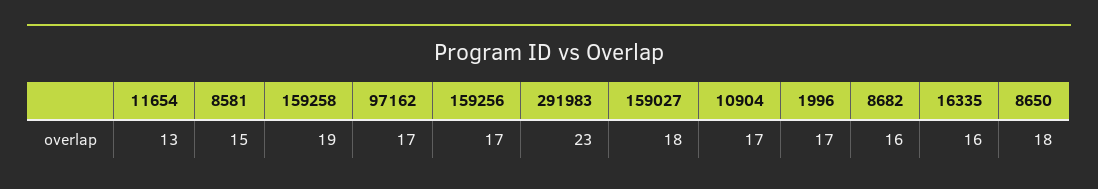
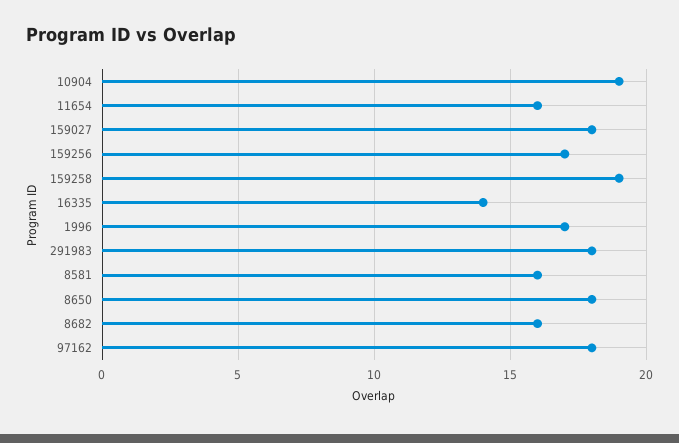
  {
-   "11654": 13,
+   "11654": 16,
-   "8581": 15,
+   "8581": 16,
    "159258": 19,
-   "97162": 17,
+   "97162": 18,
    "159256": 17,
-   "291983": 23,
+   "291983": 18,
    "159027": 18,
-   "10904": 17,
+   "10904": 19,
    "1996": 17,
    "8682": 16,
-   "16335": 16,
+   "16335": 14,
    "8650": 18
  }

